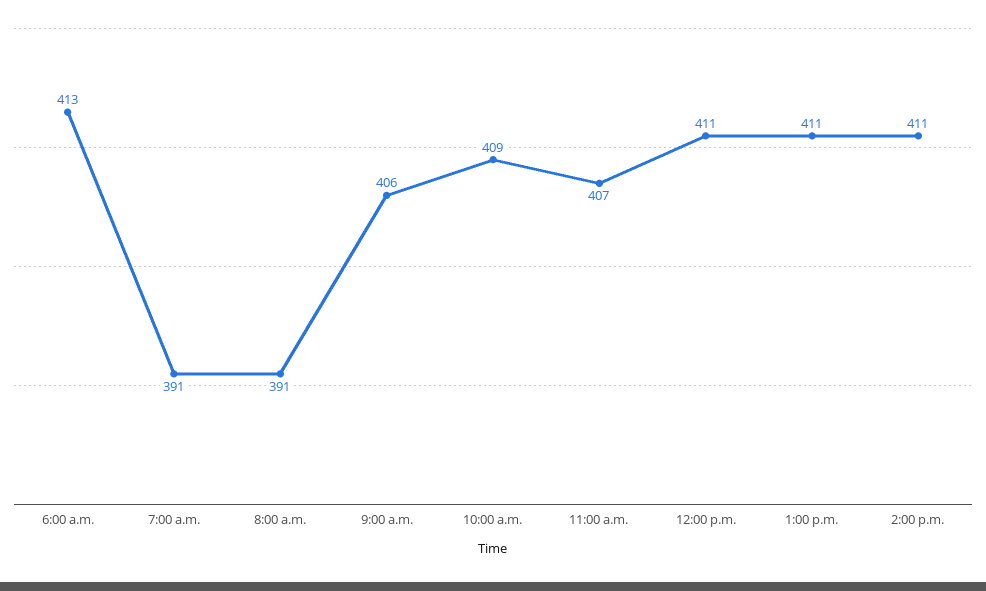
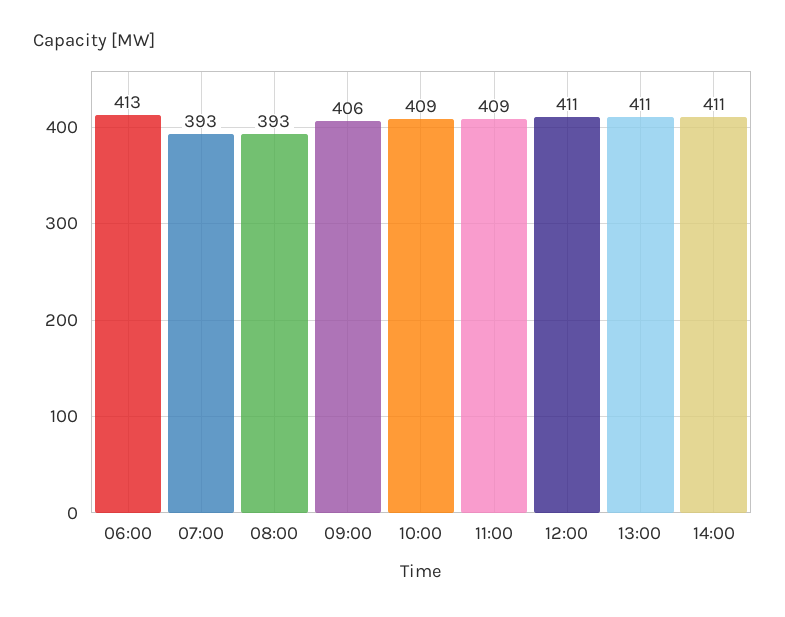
  {
    "6:00 a.m.": 413,
-   "7:00 a.m.": 391,
+   "7:00 a.m.": 393,
-   "8:00 a.m.": 391,
+   "8:00 a.m.": 393,
    "9:00 a.m.": 406,
    "10:00 a.m.": 409,
-   "11:00 a.m.": 407,
+   "11:00 a.m.": 409,
    "12:00 p.m.": 411,
    "1:00 p.m.": 411,
    "2:00 p.m.": 411
  }

